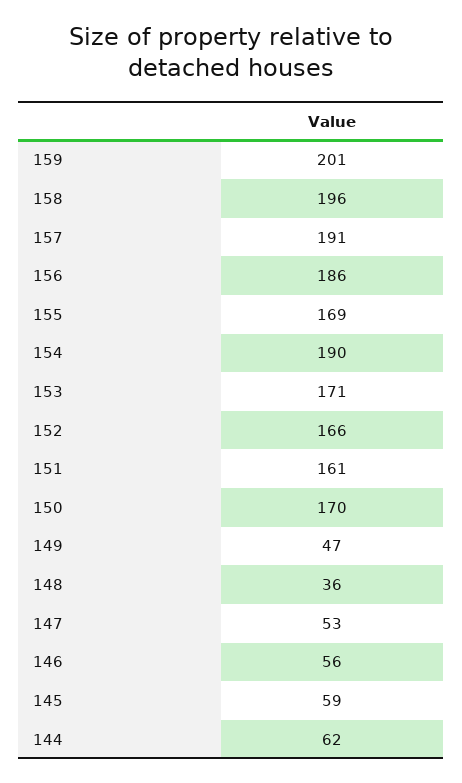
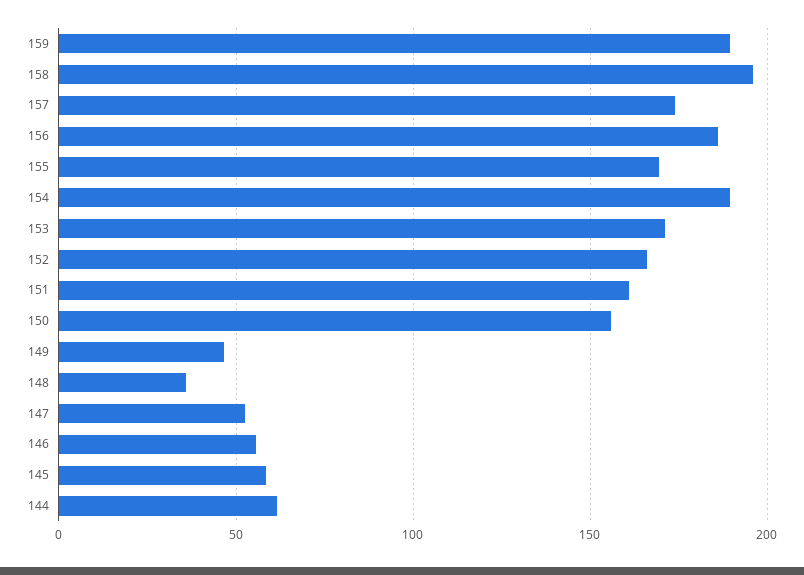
  {
-   "159": 201,
+   "159": 190,
    "158": 196,
-   "157": 191,
+   "157": 175,
    "156": 186,
    "155": 169,
    "154": 190,
    "153": 171,
    "152": 166,
    "151": 161,
-   "150": 170,
+   "150": 155,
    "149": 47,
    "148": 36,
    "147": 53,
    "146": 56,
    "145": 59,
    "144": 62
  }

